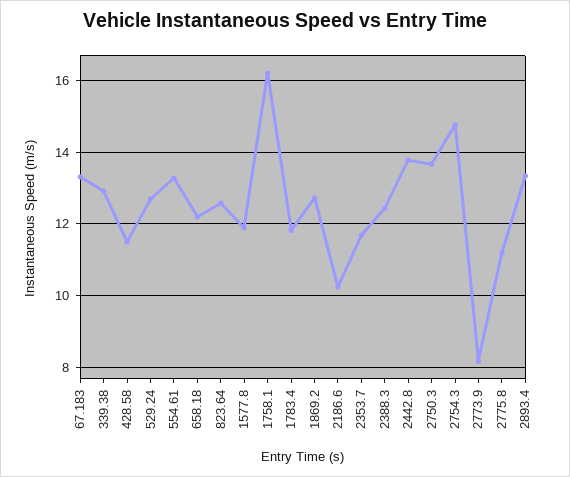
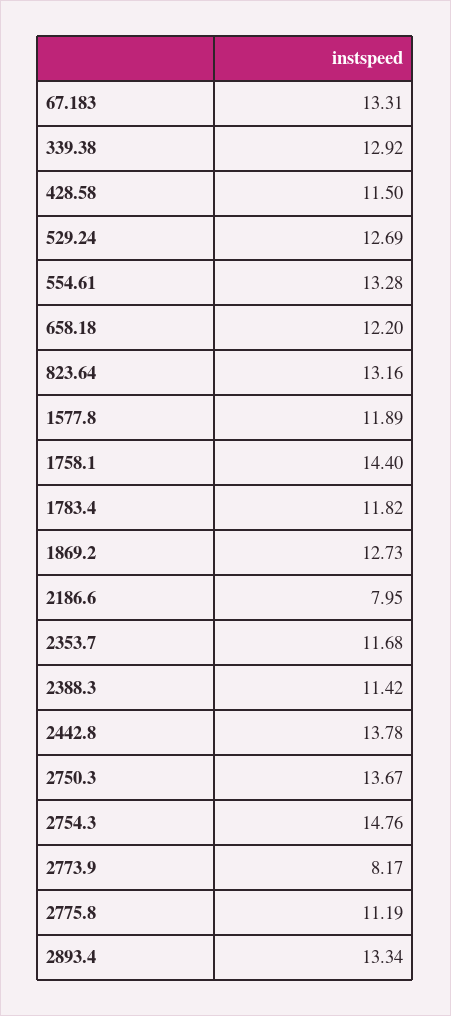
  {
    "67.183": 13.31,
    "339.38": 12.92,
    "428.58": 11.5,
    "529.24": 12.69,
    "554.61": 13.28,
    "658.18": 12.2,
-   "823.64": 12.6,
+   "823.64": 13.16,
    "1577.8": 11.89,
-   "1758.1": 16.2,
+   "1758.1": 14.4,
    "1783.4": 11.82,
    "1869.2": 12.73,
-   "2186.6": 10.2,
+   "2186.6": 7.95,
    "2353.7": 11.68,
-   "2388.3": 12.4,
+   "2388.3": 11.42,
    "2442.8": 13.78,
    "2750.3": 13.67,
    "2754.3": 14.76,
    "2773.9": 8.17,
    "2775.8": 11.19,
    "2893.4": 13.34
  }

